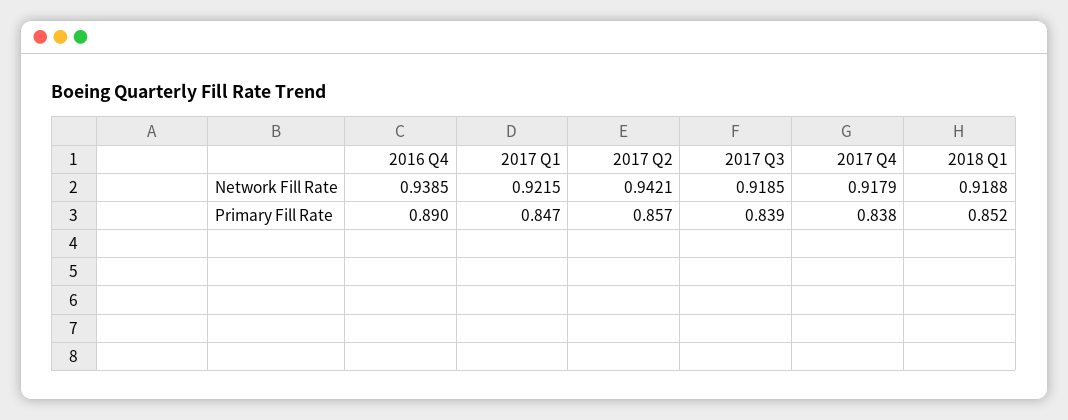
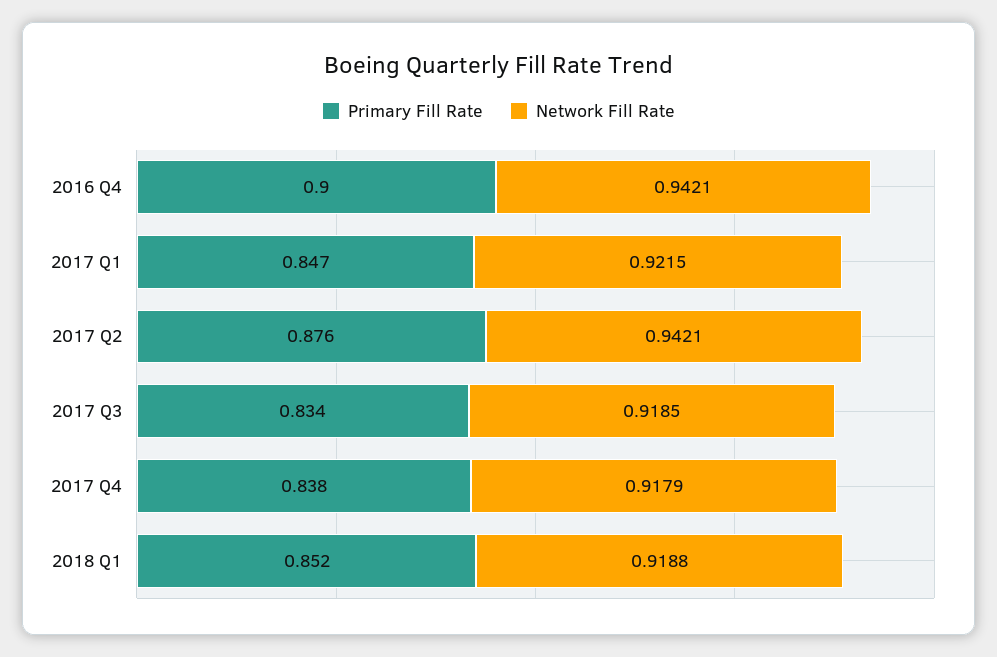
  {
    "Network Fill Rate": {
-     "2016 Q4": 0.9385,
+     "2016 Q4": 0.9421,
      "2017 Q1": 0.9215,
      "2017 Q2": 0.9421,
      "2017 Q3": 0.9185,
      "2017 Q4": 0.9179,
      "2018 Q1": 0.9188
    },
    "Primary Fill Rate": {
-     "2016 Q4": 0.89,
+     "2016 Q4": 0.9,
      "2017 Q1": 0.847,
-     "2017 Q2": 0.857,
+     "2017 Q2": 0.876,
-     "2017 Q3": 0.839,
+     "2017 Q3": 0.834,
      "2017 Q4": 0.838,
      "2018 Q1": 0.852
    }
  }

